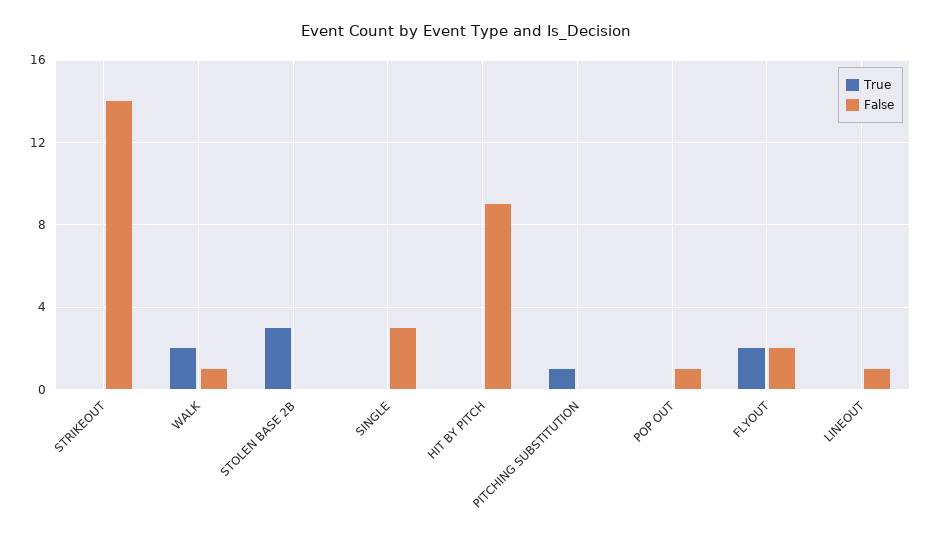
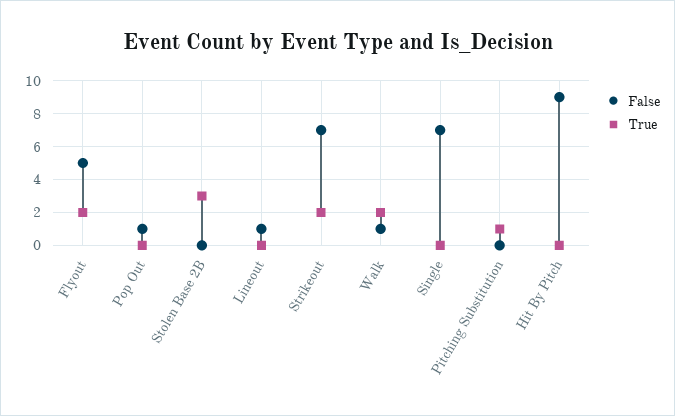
  {
    "True": {
-     "STRIKEOUT": 0,
+     "STRIKEOUT": 2,
      "WALK": 2,
      "STOLEN BASE 2B": 3,
      "SINGLE": 0,
      "HIT BY PITCH": 0,
      "PITCHING SUBSTITUTION": 1,
      "POP OUT": 0,
      "FLYOUT": 2,
      "LINEOUT": 0
    },
    "False": {
-     "STRIKEOUT": 14,
+     "STRIKEOUT": 7,
      "WALK": 1,
      "STOLEN BASE 2B": 0,
-     "SINGLE": 3,
+     "SINGLE": 7,
      "HIT BY PITCH": 9,
      "PITCHING SUBSTITUTION": 0,
      "POP OUT": 1,
-     "FLYOUT": 2,
+     "FLYOUT": 5,
      "LINEOUT": 1
    }
  }

